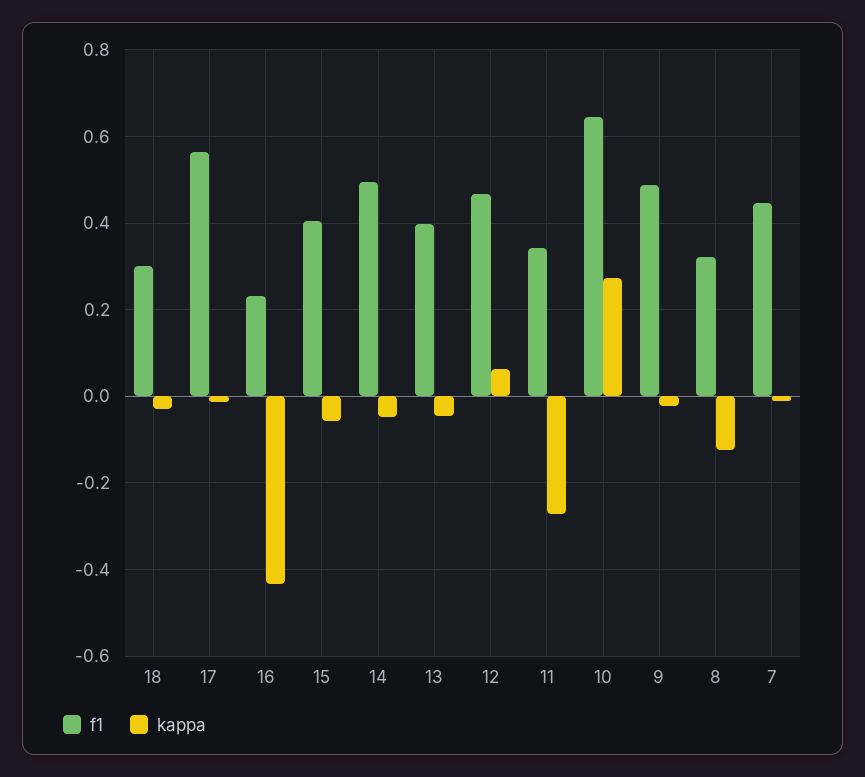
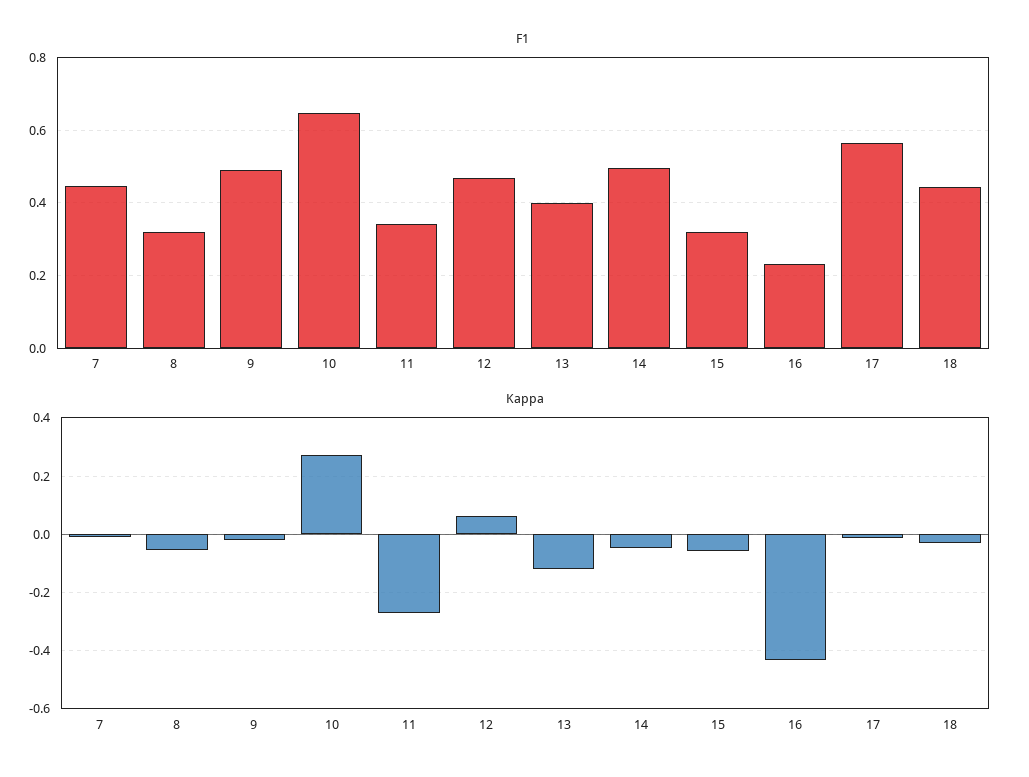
  {
    "f1": {
-     "18": 0.3,
+     "18": 0.44,
      "17": 0.56,
      "16": 0.24,
-     "15": 0.4,
+     "15": 0.32,
      "14": 0.5,
      "13": 0.4,
      "12": 0.46,
      "11": 0.34,
      "10": 0.64,
      "9": 0.48,
      "8": 0.32,
      "7": 0.44
    },
    "kappa": {
      "18": -0.04,
      "17": -0.02,
      "16": -0.44,
      "15": -0.06,
      "14": -0.04,
-     "13": -0.04,
+     "13": -0.125,
      "12": 0.06,
      "11": -0.28,
      "10": 0.28,
      "9": -0.02,
-     "8": -0.12,
+     "8": -0.05,
      "7": 0
    }
  }

